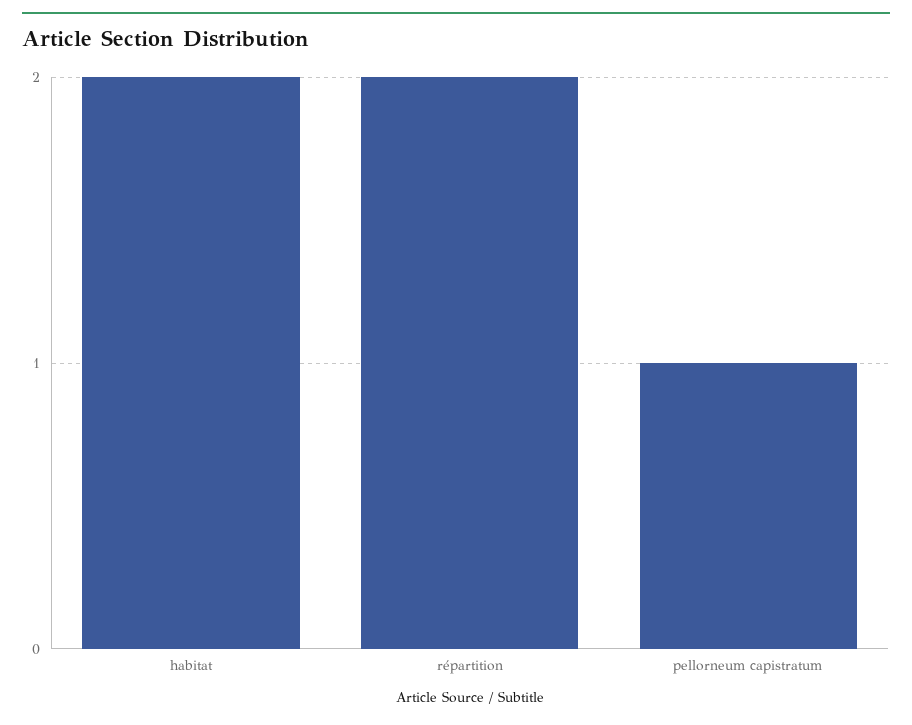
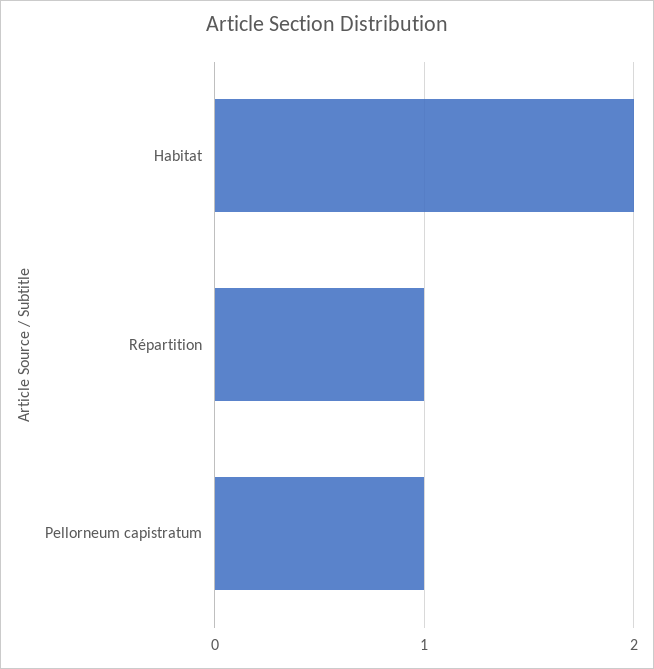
  {
    "habitat": 2,
-   "répartition": 2,
+   "répartition": 1,
    "pellorneum capistratum": 1
  }

